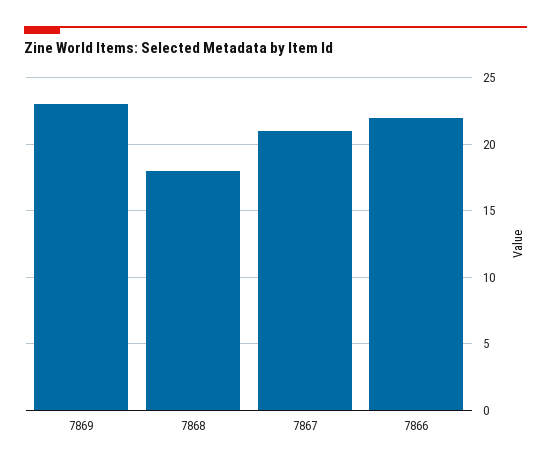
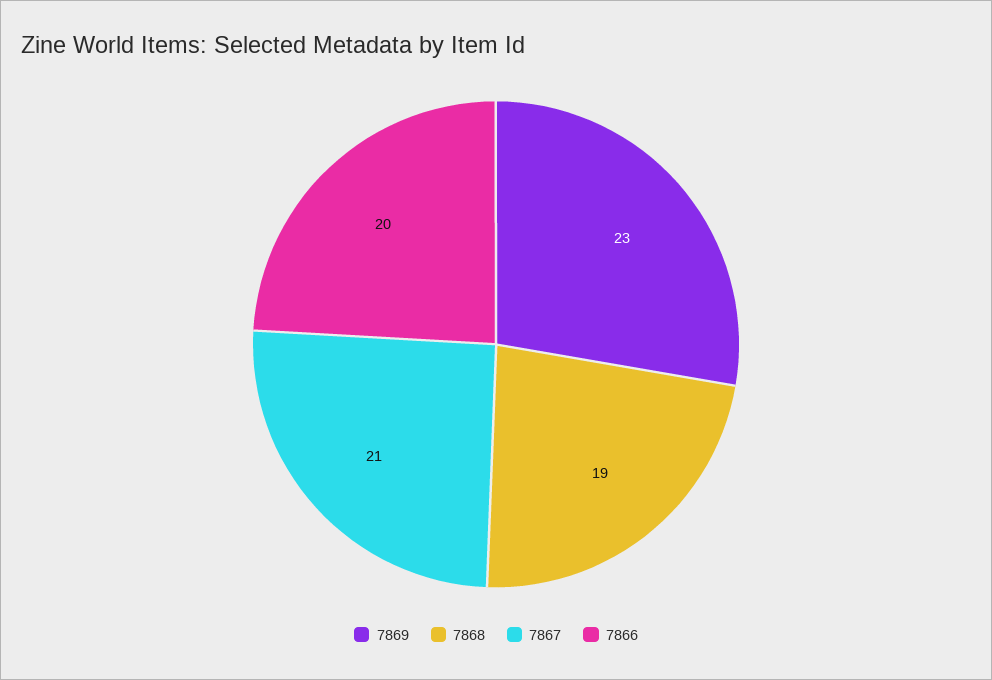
  {
    "7869": 23,
-   "7868": 18,
+   "7868": 19,
    "7867": 21,
-   "7866": 22
+   "7866": 20
  }

